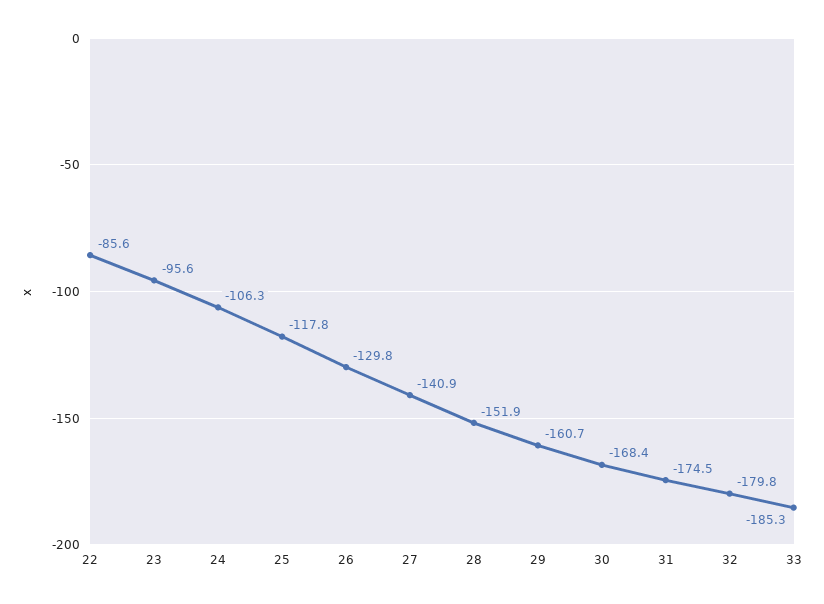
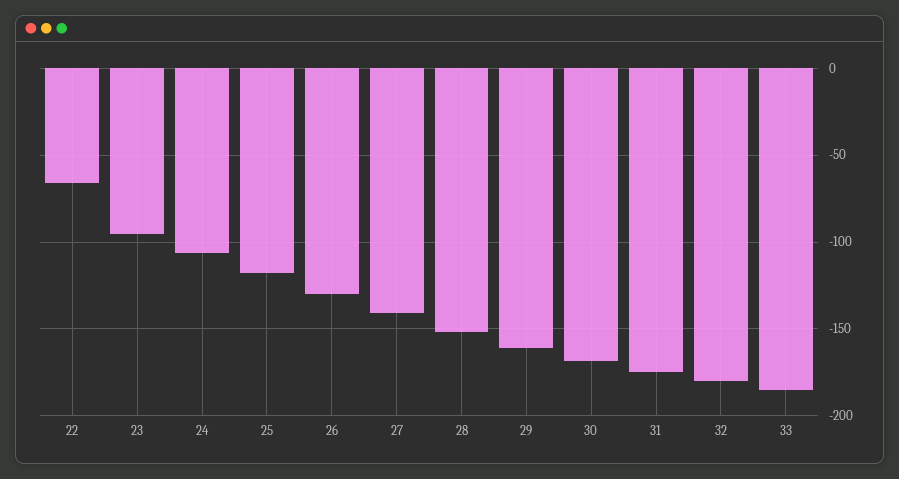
  {
-   "22": -85.6,
+   "22": -65,
    "23": -95.6,
    "24": -106.3,
    "25": -117.8,
    "26": -129.8,
    "27": -140.9,
    "28": -151.9,
    "29": -160.7,
    "30": -168.4,
    "31": -174.5,
    "32": -179.8,
    "33": -185.3
  }

